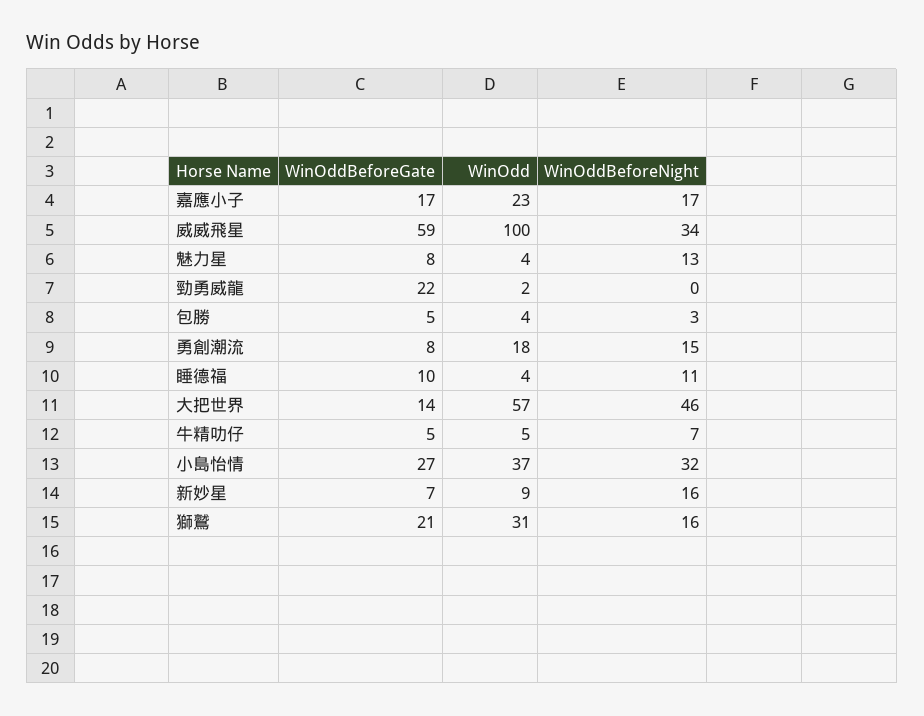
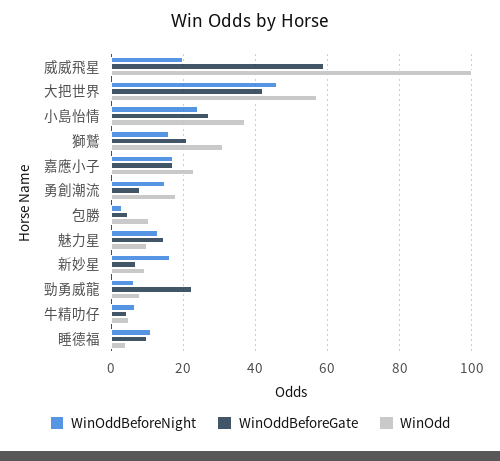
  {
    "WinOddBeforeGate": {
      "嘉應小子": 17,
      "威威飛星": 59,
-     "魅力星": 8,
+     "魅力星": 14,
      "勁勇威龍": 22,
      "包勝": 5,
      "勇創潮流": 8,
      "睡德福": 10,
-     "大把世界": 14,
+     "大把世界": 42,
      "牛精叻仔": 5,
      "小島怡情": 27,
      "新妙星": 7,
      "獅鷲": 21
    },
    "WinOdd": {
      "嘉應小子": 23,
      "威威飛星": 100,
-     "魅力星": 4,
+     "魅力星": 10,
-     "勁勇威龍": 2,
+     "勁勇威龍": 8,
-     "包勝": 4,
+     "包勝": 10,
      "勇創潮流": 18,
      "睡德福": 4,
      "大把世界": 57,
      "牛精叻仔": 5,
      "小島怡情": 37,
      "新妙星": 9,
      "獅鷲": 31
    },
    "WinOddBeforeNight": {
      "嘉應小子": 17,
-     "威威飛星": 34,
+     "威威飛星": 20,
      "魅力星": 13,
-     "勁勇威龍": 0,
+     "勁勇威龍": 6,
      "包勝": 3,
      "勇創潮流": 15,
      "睡德福": 11,
      "大把世界": 46,
      "牛精叻仔": 7,
-     "小島怡情": 32,
+     "小島怡情": 24,
      "新妙星": 16,
      "獅鷲": 16
    }
  }

